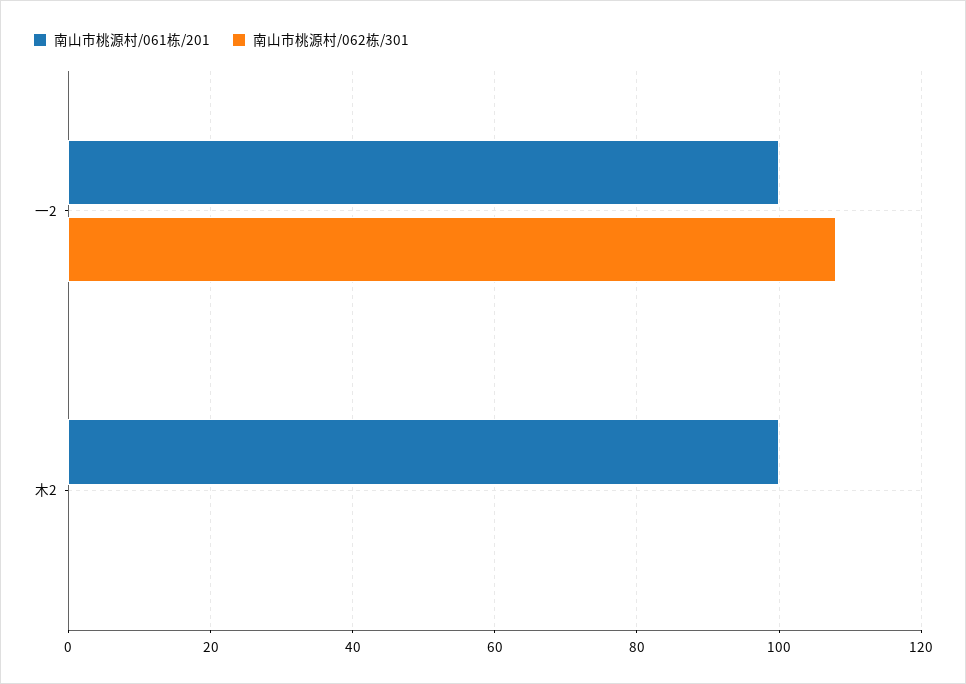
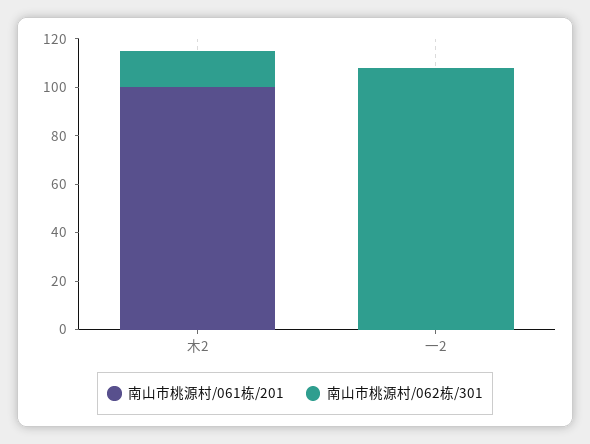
  {
    "南山市桃源村/061栋/201": {
-     "一2": 100,
+     "一2": 0,
      "木2": 100
    },
    "南山市桃源村/062栋/301": {
      "一2": 110,
-     "木2": 0
+     "木2": 15
    }
  }

